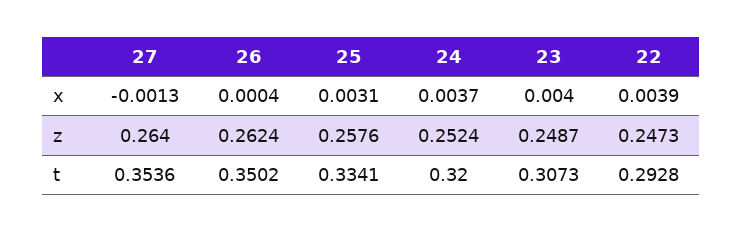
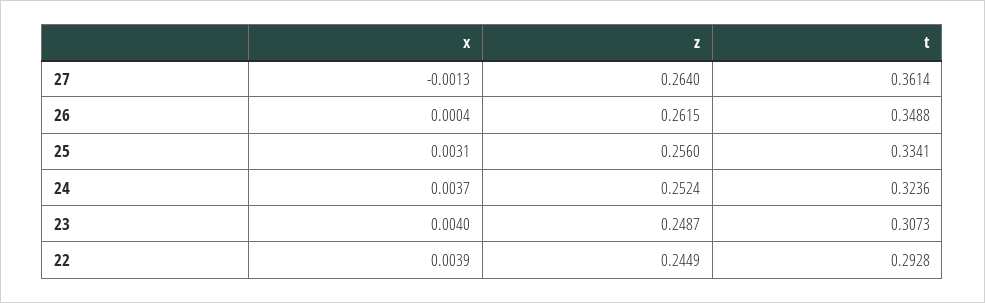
  {
    "27": {
      "x": -0.0013,
      "z": 0.264,
-     "t": 0.3536
+     "t": 0.3614
    },
    "26": {
      "x": 0.0004,
-     "z": 0.2624,
+     "z": 0.2615,
-     "t": 0.3502
+     "t": 0.3488
    },
    "25": {
      "x": 0.0031,
-     "z": 0.2576,
+     "z": 0.256,
      "t": 0.3341
    },
    "24": {
      "x": 0.0037,
      "z": 0.2524,
-     "t": 0.32
+     "t": 0.3236
    },
    "23": {
      "x": 0.004,
      "z": 0.2487,
      "t": 0.3073
    },
    "22": {
      "x": 0.0039,
-     "z": 0.2473,
+     "z": 0.2449,
      "t": 0.2928
    }
  }

